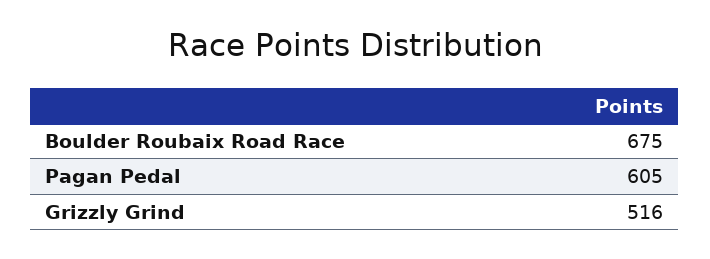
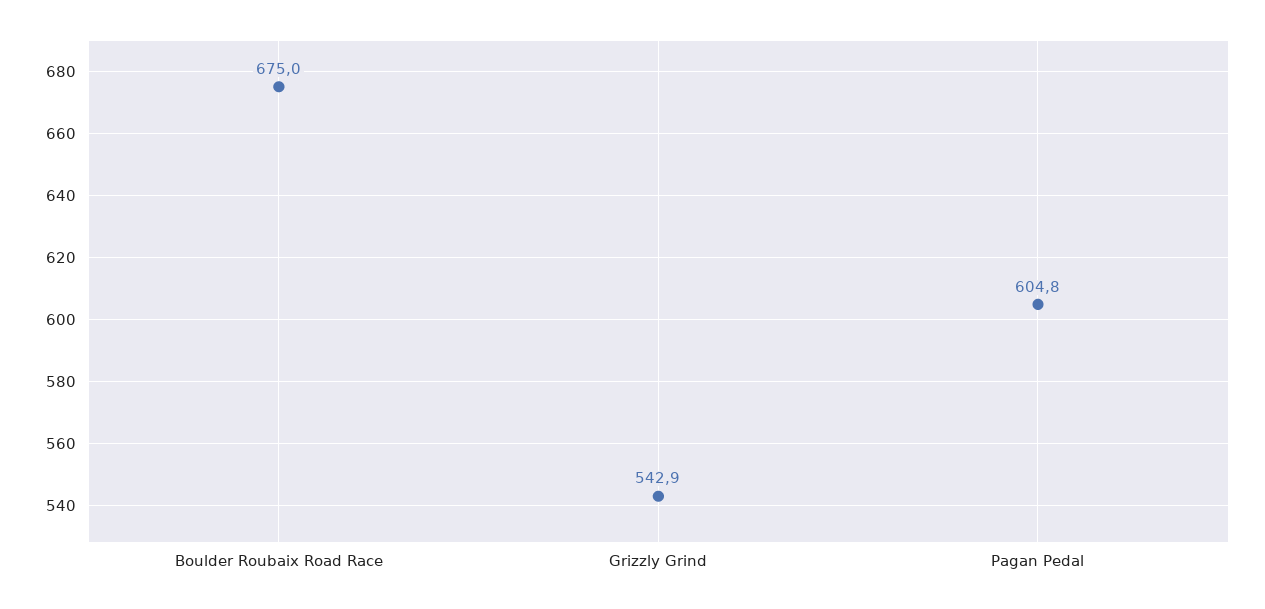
  {
    "Boulder Roubaix Road Race": 675,
    "Pagan Pedal": 604.8,
-   "Grizzly Grind": 516
+   "Grizzly Grind": 542.9
  }

